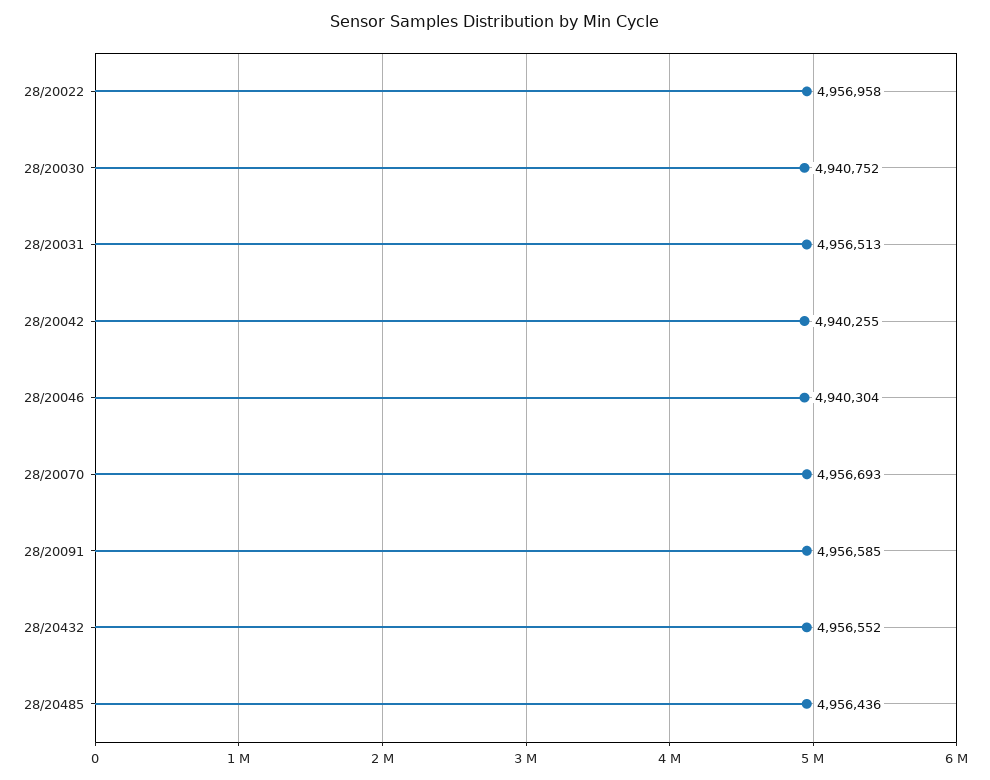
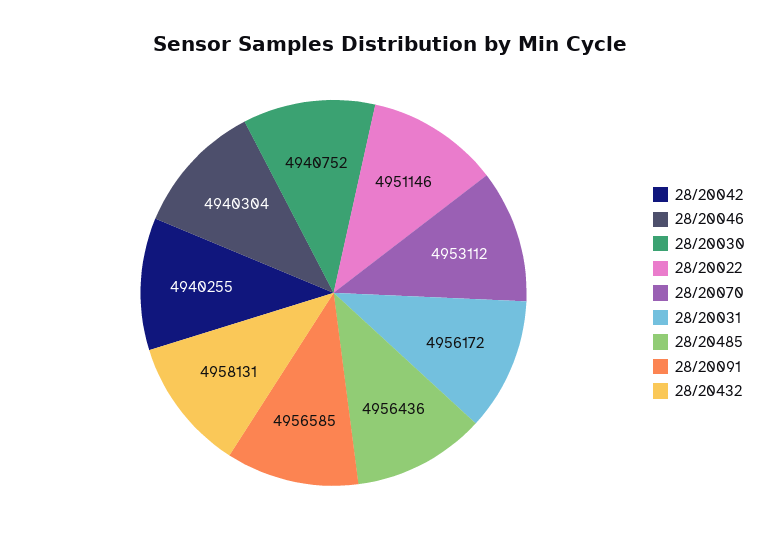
  {
-   "28/20022": 4956958,
+   "28/20022": 4951146,
    "28/20030": 4940752,
-   "28/20031": 4956513,
+   "28/20031": 4956172,
    "28/20042": 4940255,
    "28/20046": 4940304,
-   "28/20070": 4956693,
+   "28/20070": 4953112,
    "28/20091": 4956585,
-   "28/20432": 4956552,
+   "28/20432": 4958131,
    "28/20485": 4956436
  }

